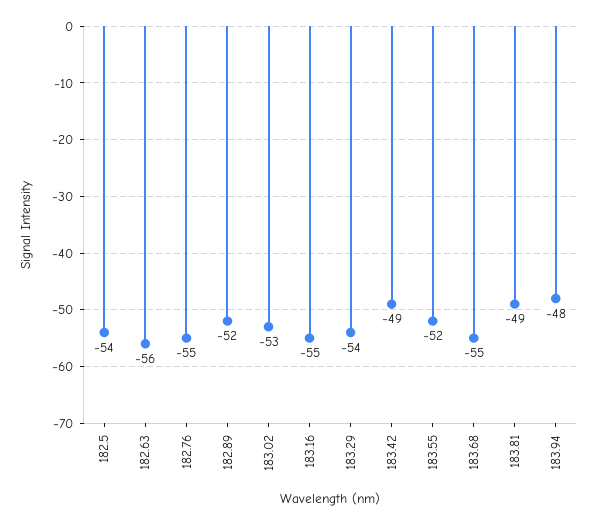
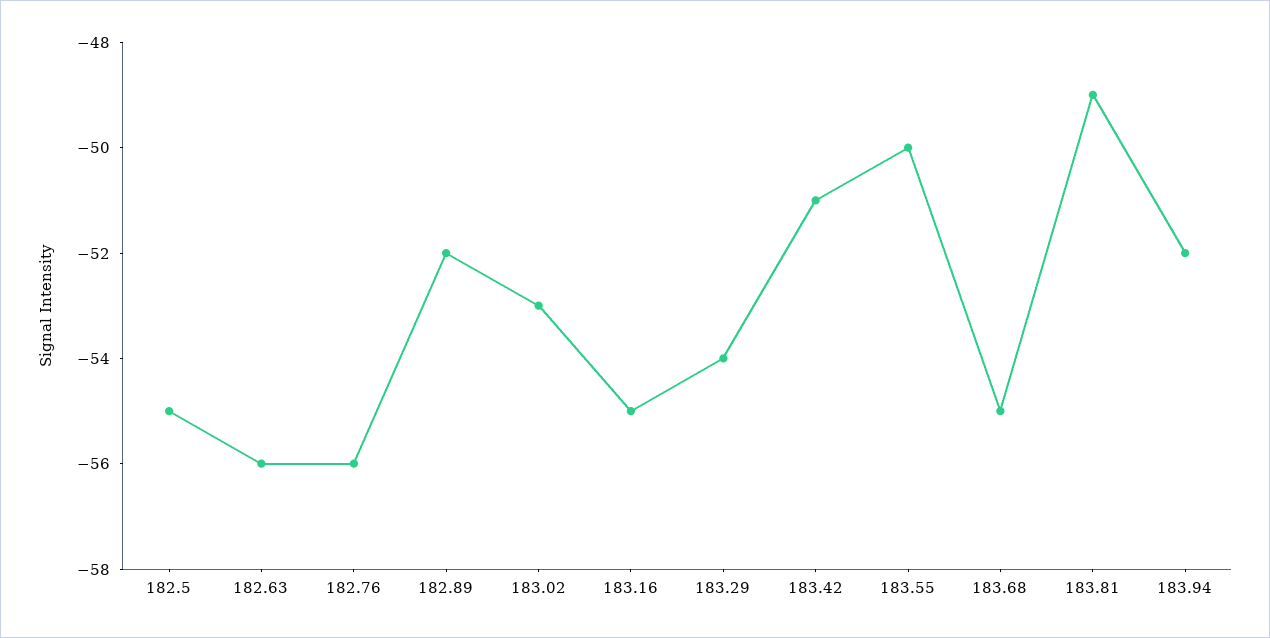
  {
-   "182.5": -54,
+   "182.5": -55,
    "182.63": -56,
-   "182.76": -55,
+   "182.76": -56,
    "182.89": -52,
    "183.02": -53,
    "183.16": -55,
    "183.29": -54,
-   "183.42": -49,
+   "183.42": -51,
-   "183.55": -52,
+   "183.55": -50,
    "183.68": -55,
    "183.81": -49,
-   "183.94": -48
+   "183.94": -52
  }

